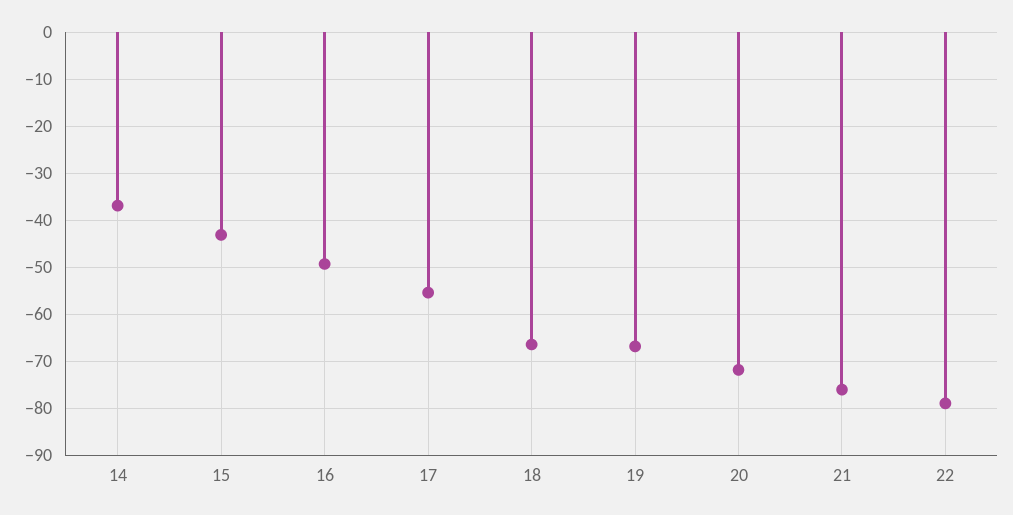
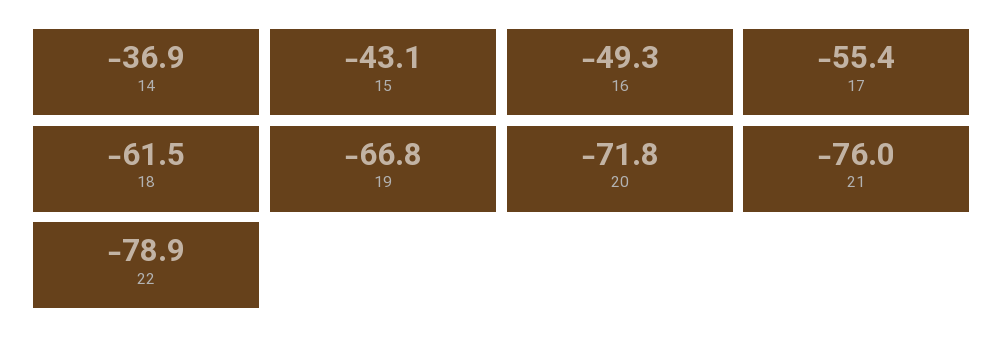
  {
    "14": -36.9,
    "15": -43.1,
    "16": -49.3,
    "17": -55.4,
-   "18": -66,
+   "18": -61.5,
    "19": -66.8,
    "20": -71.8,
    "21": -76,
    "22": -78.9
  }

